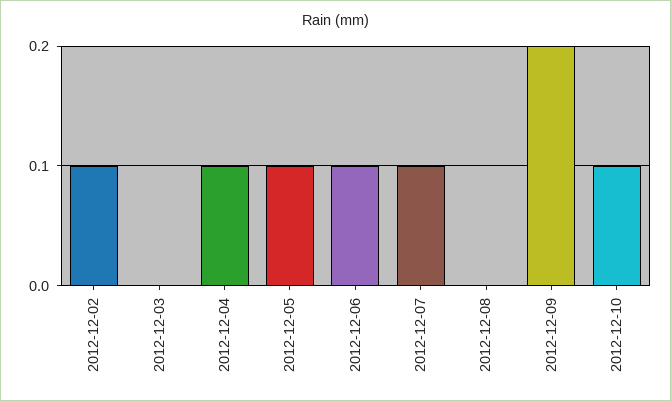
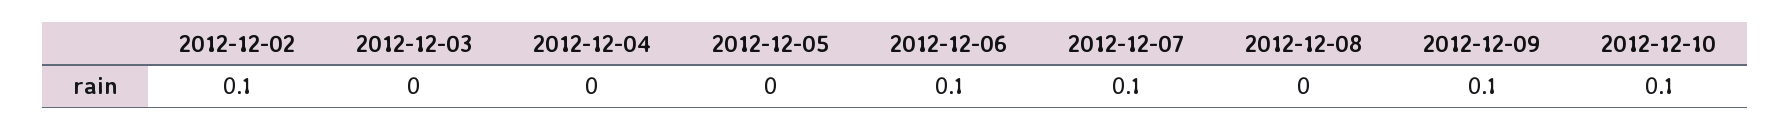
  {
    "2012-12-02": 0.1,
    "2012-12-03": 0,
-   "2012-12-04": 0.1,
+   "2012-12-04": 0,
-   "2012-12-05": 0.1,
+   "2012-12-05": 0,
    "2012-12-06": 0.1,
    "2012-12-07": 0.1,
    "2012-12-08": 0,
-   "2012-12-09": 0.2,
+   "2012-12-09": 0.1,
    "2012-12-10": 0.1
  }

